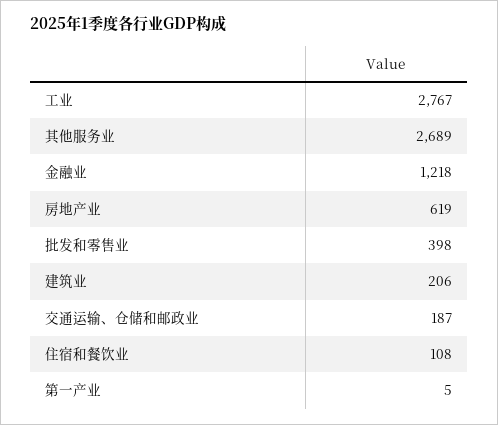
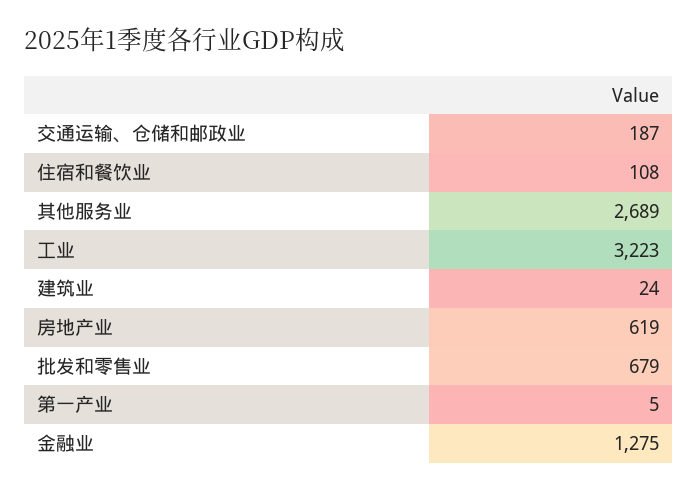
  {
-   "工业": 2767,
+   "工业": 3223,
    "其他服务业": 2689,
-   "金融业": 1218,
+   "金融业": 1275,
    "房地产业": 619,
-   "批发和零售业": 398,
+   "批发和零售业": 679,
-   "建筑业": 206,
+   "建筑业": 24,
    "交通运输、仓储和邮政业": 187,
    "住宿和餐饮业": 108,
    "第一产业": 5
  }

